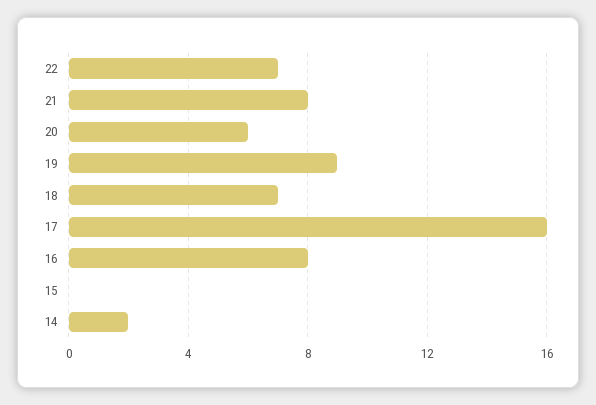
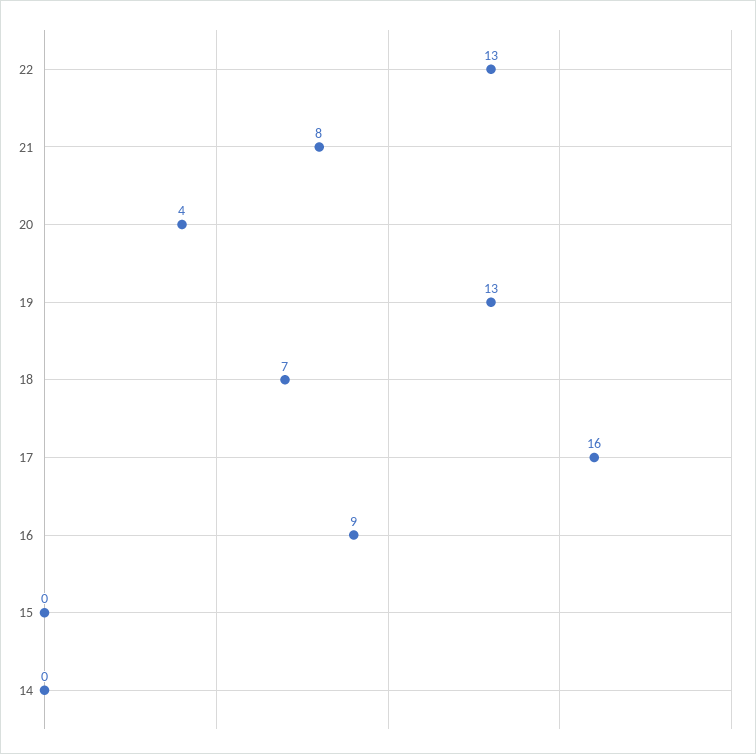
  {
-   "22": 7,
+   "22": 13,
    "21": 8,
-   "20": 6,
+   "20": 4,
-   "19": 9,
+   "19": 13,
    "18": 7,
    "17": 16,
-   "16": 8,
+   "16": 9,
    "15": 0,
-   "14": 2
+   "14": 0
  }

